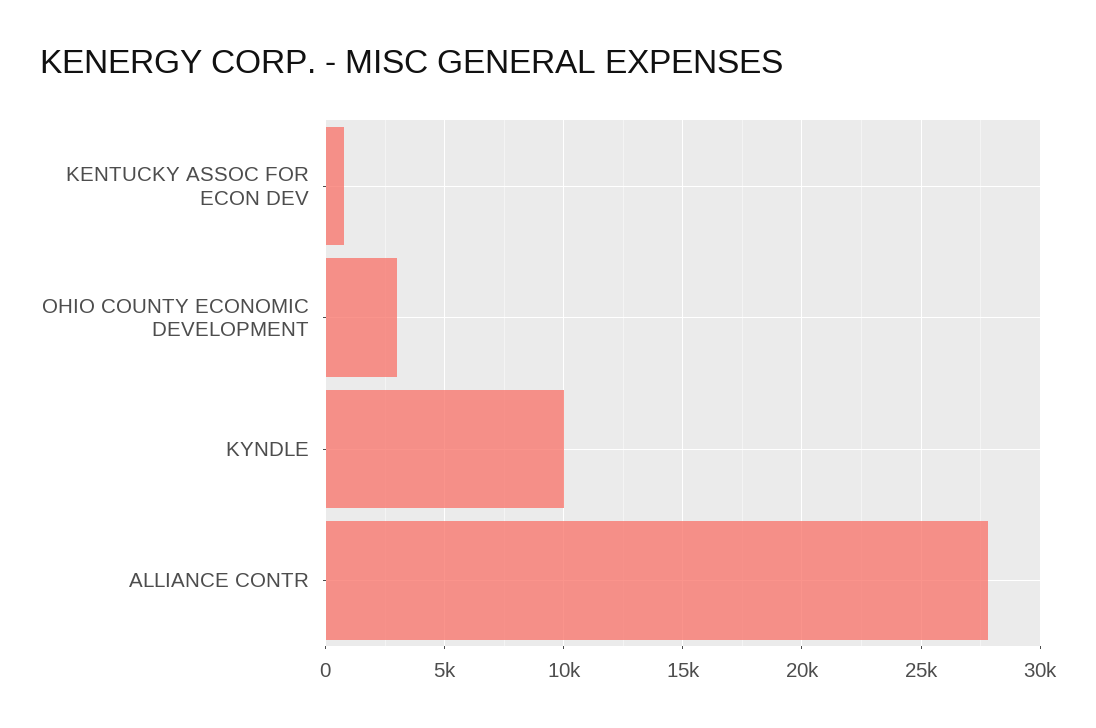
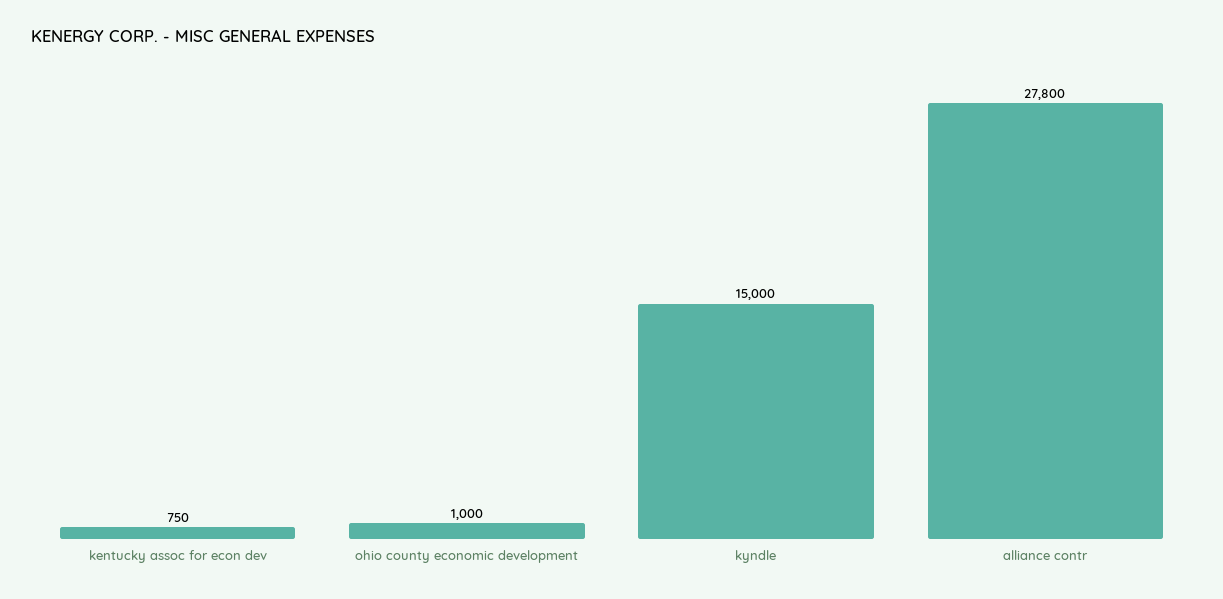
  {
    "KENTUCKY ASSOC FOR ECON DEV": 750,
-   "OHIO COUNTY ECONOMIC DEVELOPMENT": 3000,
+   "OHIO COUNTY ECONOMIC DEVELOPMENT": 1000,
-   "KYNDLE": 10000,
+   "KYNDLE": 15000,
    "ALLIANCE CONTR": 27800
  }

